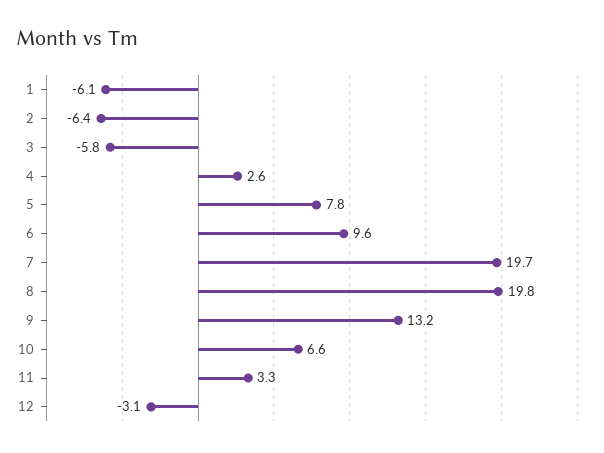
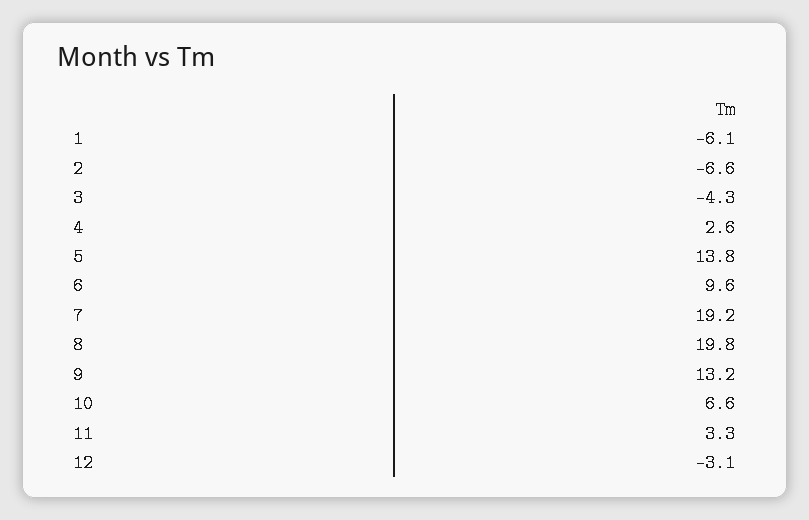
  {
    "1": -6.1,
-   "2": -6.4,
+   "2": -6.6,
-   "3": -5.8,
+   "3": -4.3,
    "4": 2.6,
-   "5": 7.8,
+   "5": 13.8,
    "6": 9.6,
-   "7": 19.7,
+   "7": 19.2,
    "8": 19.8,
    "9": 13.2,
    "10": 6.6,
    "11": 3.3,
    "12": -3.1
  }

